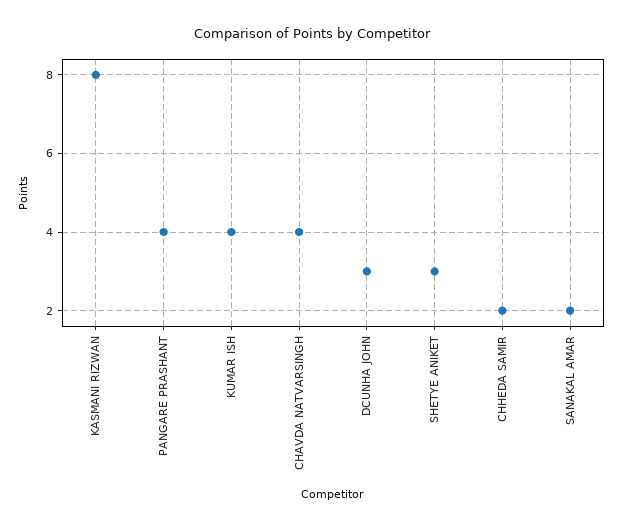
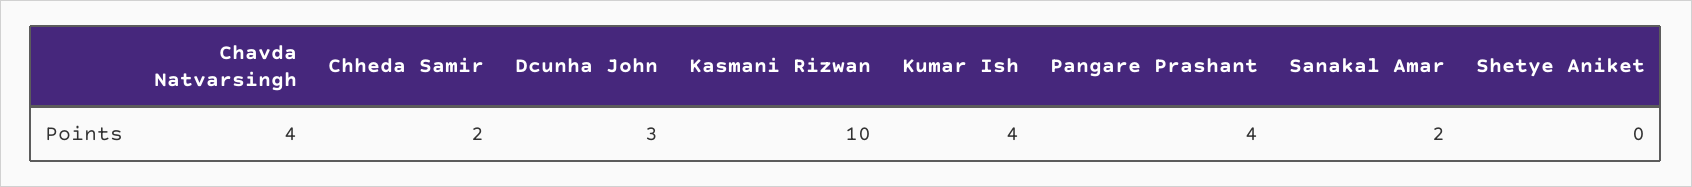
  {
-   "KASMANI RIZWAN": 8,
+   "KASMANI RIZWAN": 10,
    "PANGARE PRASHANT": 4,
    "KUMAR ISH": 4,
    "CHAVDA NATVARSINGH": 4,
    "DCUNHA JOHN": 3,
-   "SHETYE ANIKET": 3,
+   "SHETYE ANIKET": 0,
    "CHHEDA SAMIR": 2,
    "SANAKAL AMAR": 2
  }

